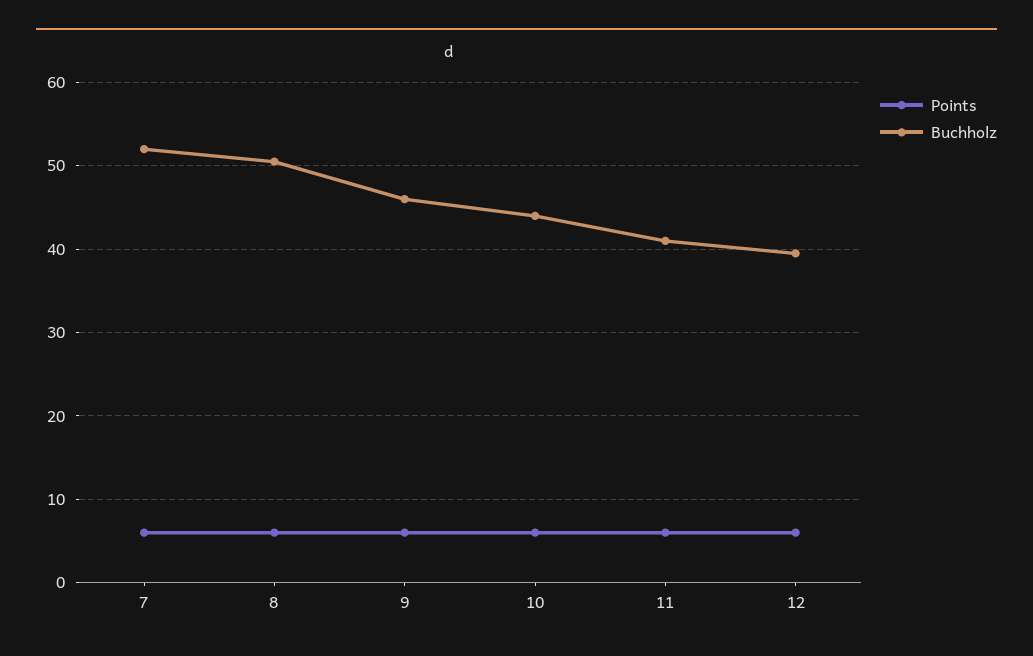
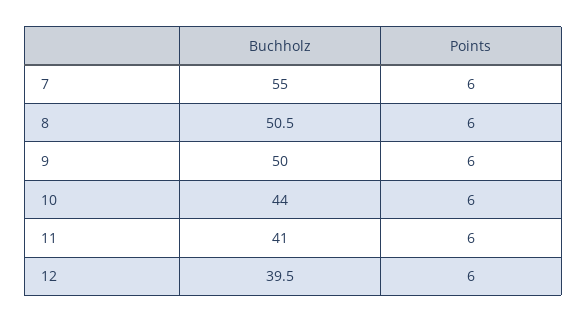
  {
    "Points": {
      "7": 6,
      "8": 6,
      "9": 6,
      "10": 6,
      "11": 6,
      "12": 6
    },
    "Buchholz": {
-     "7": 52,
+     "7": 55,
      "8": 50.5,
-     "9": 46,
+     "9": 50,
      "10": 44,
      "11": 41,
      "12": 39.5
    }
  }

